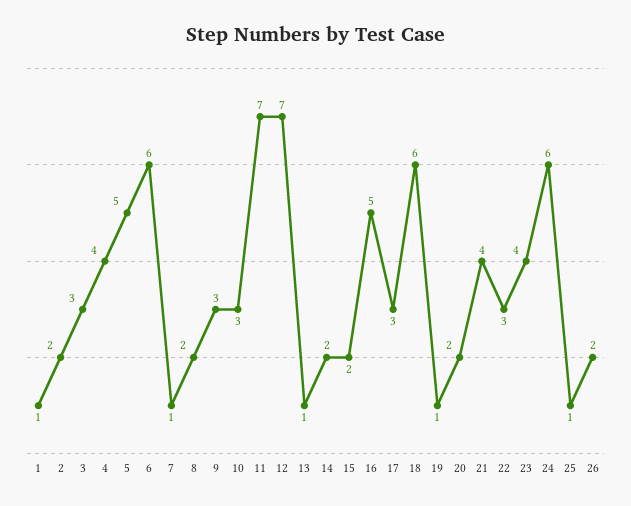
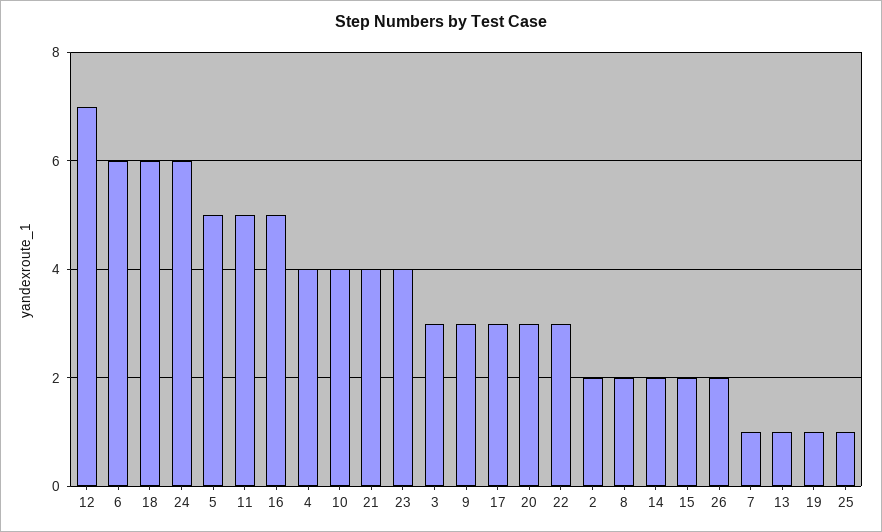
  {
-   "1": 1,
    "2": 2,
    "3": 3,
    "4": 4,
    "5": 5,
    "6": 6,
    "7": 1,
    "8": 2,
    "9": 3,
-   "10": 3,
+   "10": 4,
-   "11": 7,
+   "11": 5,
    "12": 7,
    "13": 1,
    "14": 2,
    "15": 2,
    "16": 5,
    "17": 3,
    "18": 6,
    "19": 1,
-   "20": 2,
+   "20": 3,
    "21": 4,
    "22": 3,
    "23": 4,
    "24": 6,
    "25": 1,
    "26": 2
  }

